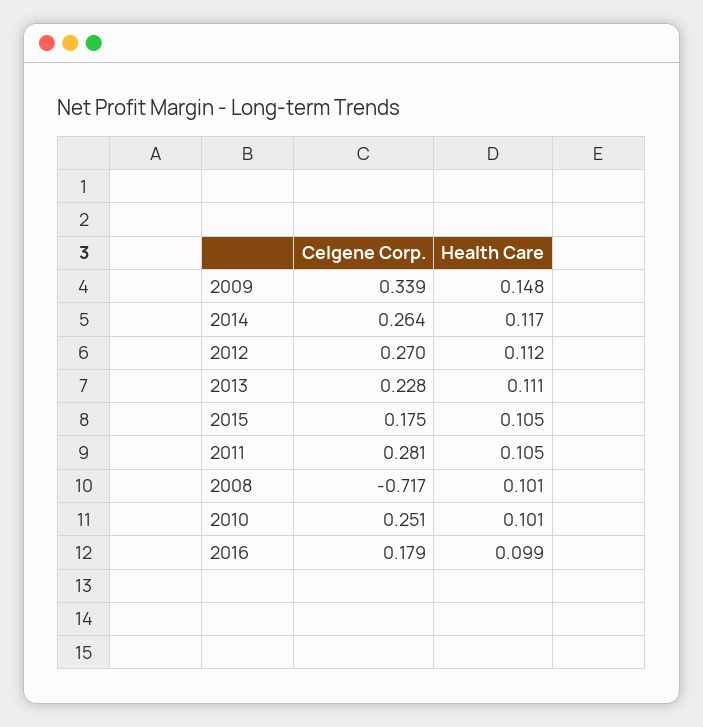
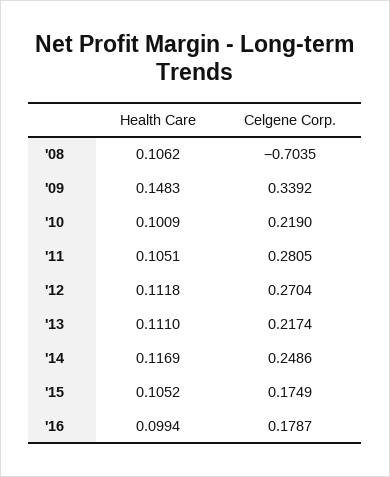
  {
    "Celgene Corp.": {
      "2009": 0.3392,
-     "2014": 0.264,
+     "2014": 0.2486,
      "2012": 0.2704,
-     "2013": 0.228,
+     "2013": 0.2174,
      "2015": 0.1749,
      "2011": 0.2805,
-     "2008": -0.717,
+     "2008": -0.7035,
-     "2010": 0.251,
+     "2010": 0.219,
      "2016": 0.1787
    },
    "Health Care": {
      "2009": 0.1483,
      "2014": 0.1169,
      "2012": 0.1118,
      "2013": 0.111,
      "2015": 0.1052,
      "2011": 0.1051,
-     "2008": 0.101,
+     "2008": 0.1062,
      "2010": 0.1009,
      "2016": 0.0994
    }
  }

